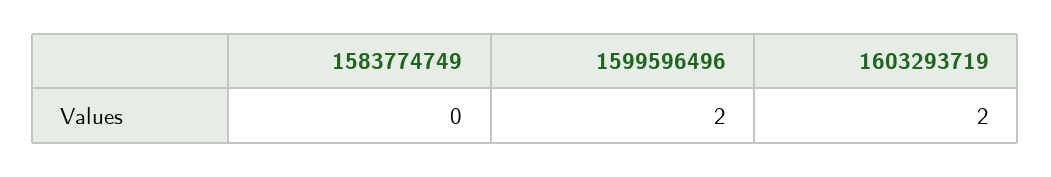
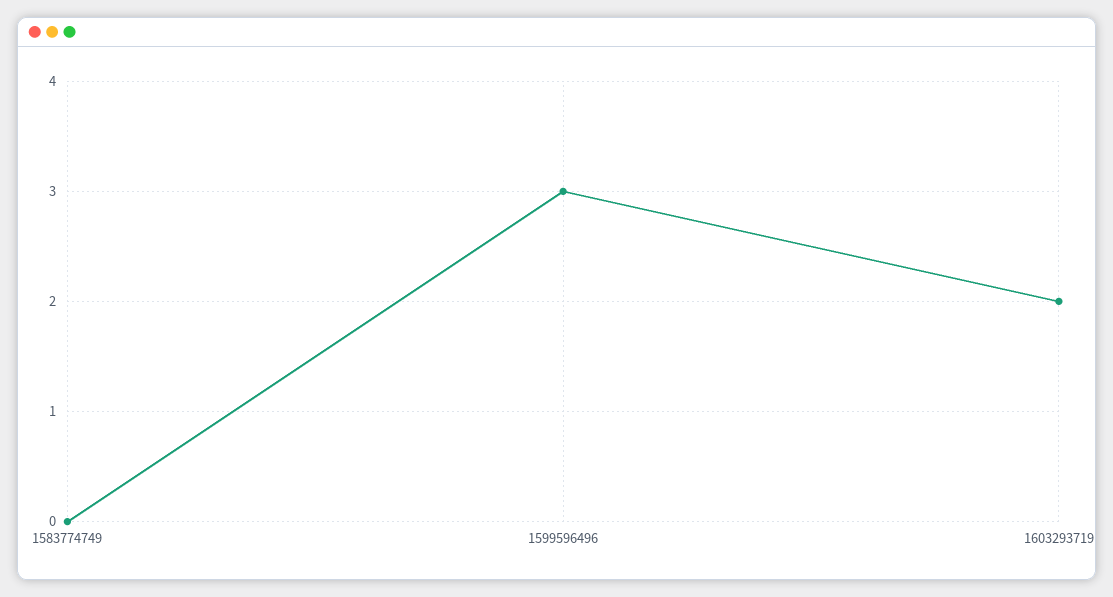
  {
    "1583774749": 0,
-   "1599596496": 2,
+   "1599596496": 3,
    "1603293719": 2
  }

